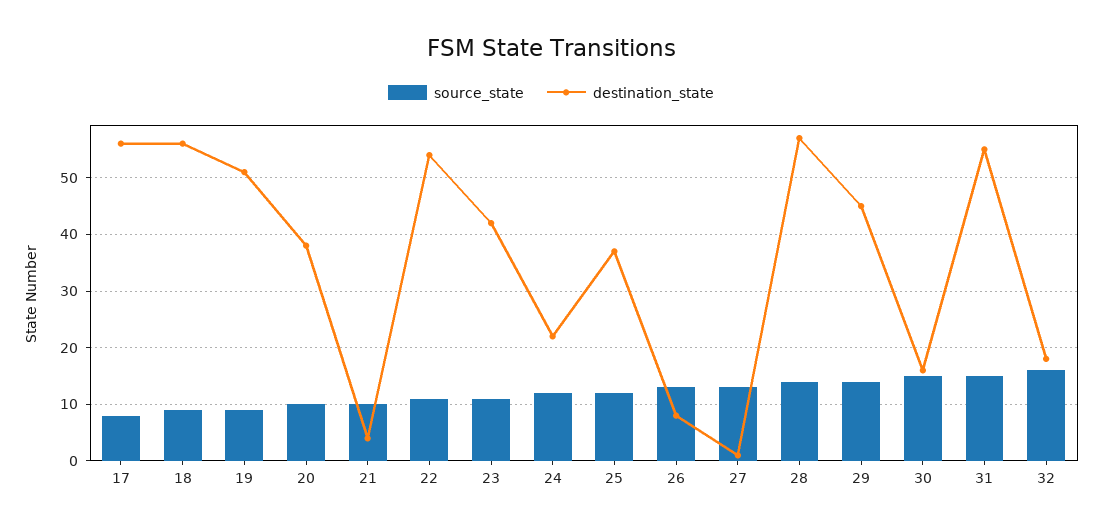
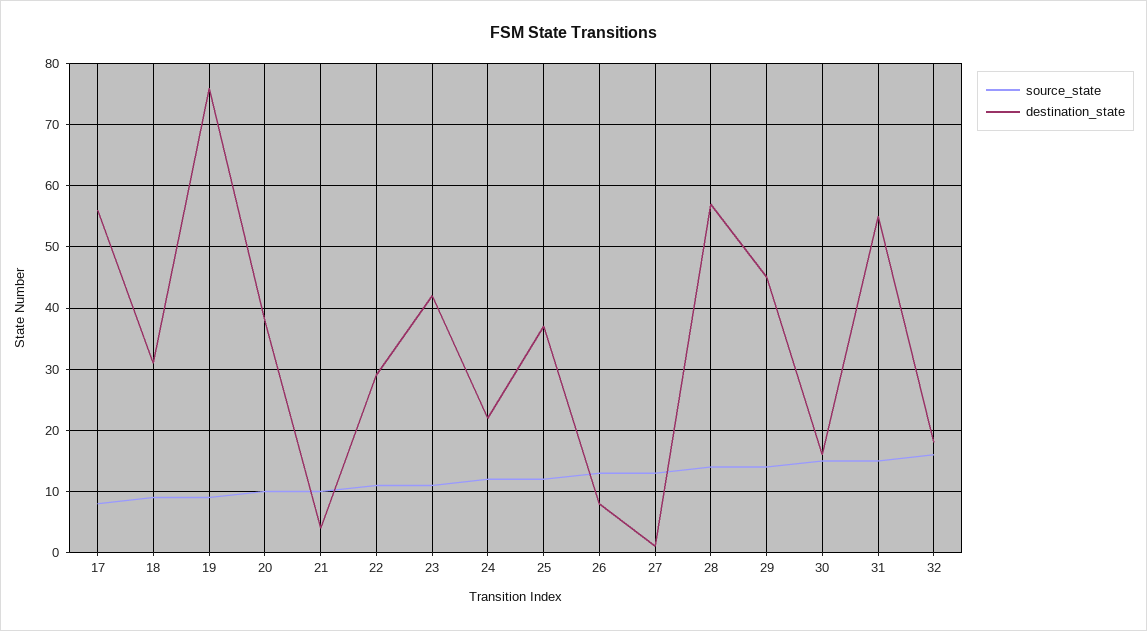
  {
    "source_state": {
      "17": 8,
      "18": 9,
      "19": 9,
      "20": 10,
      "21": 10,
      "22": 11,
      "23": 11,
      "24": 12,
      "25": 12,
      "26": 13,
      "27": 13,
      "28": 14,
      "29": 14,
      "30": 15,
      "31": 15,
      "32": 16
    },
    "destination_state": {
      "17": 56,
-     "18": 55,
+     "18": 31,
-     "19": 50,
+     "19": 76,
      "20": 38,
      "21": 4,
-     "22": 55,
+     "22": 29,
      "23": 42,
      "24": 22,
      "25": 37,
      "26": 8,
      "27": 1,
      "28": 57,
      "29": 45,
      "30": 16,
      "31": 55,
      "32": 18
    }
  }

